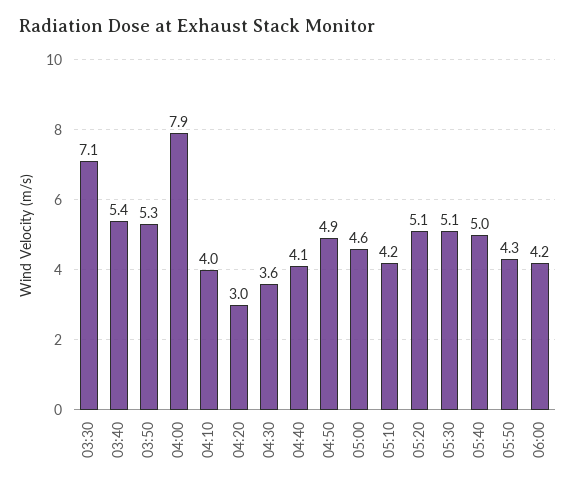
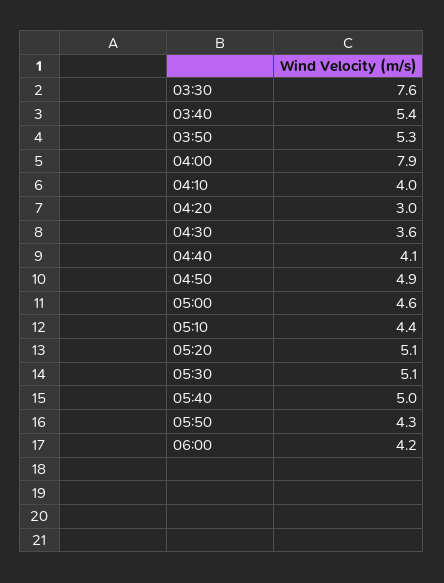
  {
-   "03:30": 7.1,
+   "03:30": 7.6,
    "03:40": 5.4,
    "03:50": 5.3,
    "04:00": 7.9,
    "04:10": 4,
    "04:20": 3,
    "04:30": 3.6,
    "04:40": 4.1,
    "04:50": 4.9,
    "05:00": 4.6,
-   "05:10": 4.2,
+   "05:10": 4.4,
    "05:20": 5.1,
    "05:30": 5.1,
    "05:40": 5,
    "05:50": 4.3,
    "06:00": 4.2
  }

